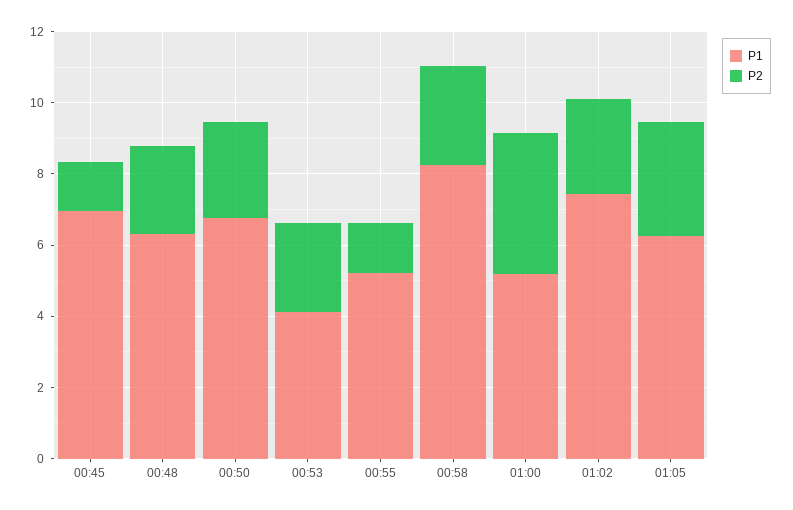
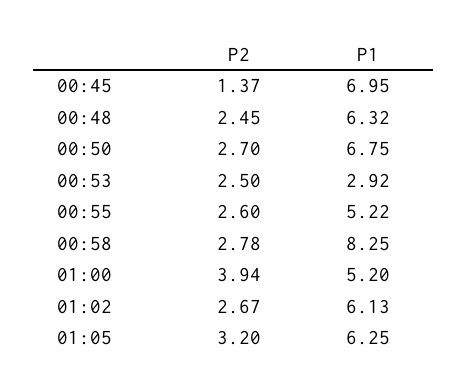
  {
    "P1": {
      "00:45": 6.95,
      "00:48": 6.32,
      "00:50": 6.75,
-     "00:53": 4,
+     "00:53": 2.92,
      "00:55": 5.22,
      "00:58": 8.25,
      "01:00": 5.2,
-     "01:02": 7.5,
+     "01:02": 6.13,
      "01:05": 6.25
    },
    "P2": {
      "00:45": 1.37,
      "00:48": 2.45,
      "00:50": 2.7,
      "00:53": 2.5,
-     "00:55": 1.5,
+     "00:55": 2.6,
      "00:58": 2.78,
      "01:00": 3.94,
      "01:02": 2.67,
      "01:05": 3.2
    }
  }

